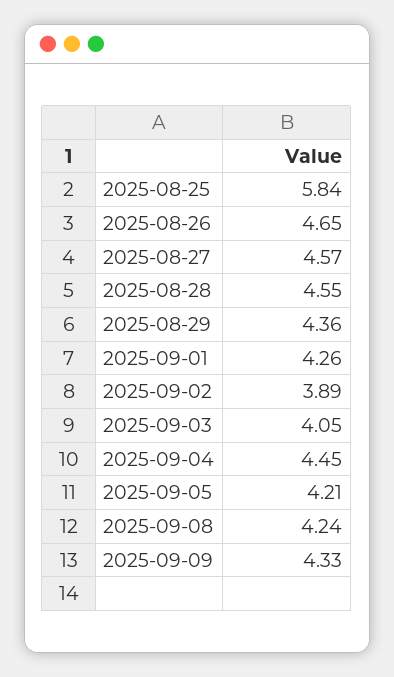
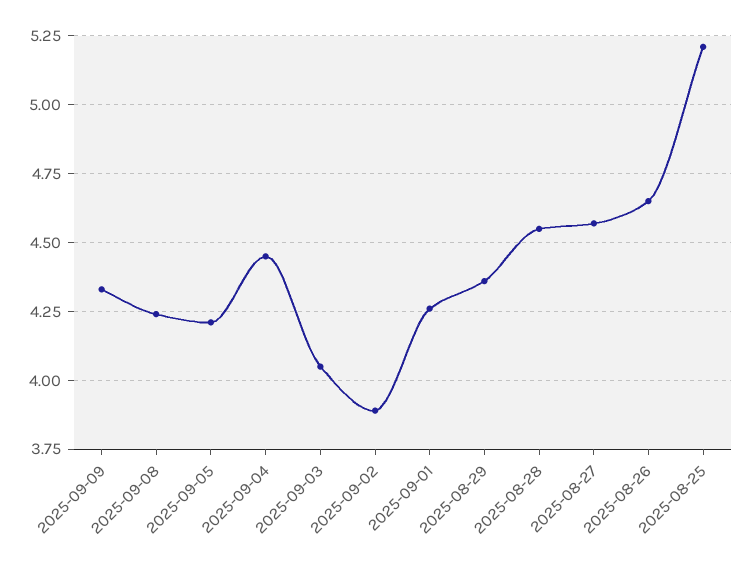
  {
-   "2025-08-25": 5.84,
+   "2025-08-25": 5.2,
    "2025-08-26": 4.65,
    "2025-08-27": 4.57,
    "2025-08-28": 4.55,
    "2025-08-29": 4.36,
    "2025-09-01": 4.26,
    "2025-09-02": 3.89,
    "2025-09-03": 4.05,
    "2025-09-04": 4.45,
    "2025-09-05": 4.21,
    "2025-09-08": 4.24,
    "2025-09-09": 4.33
  }

